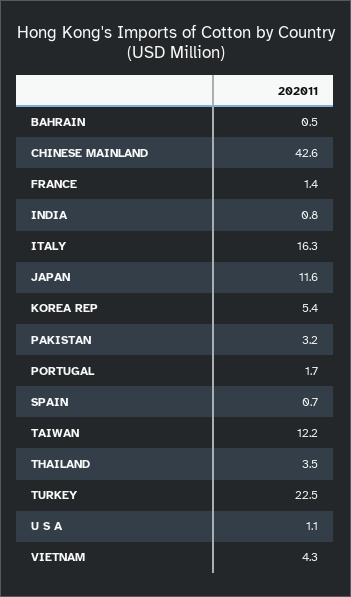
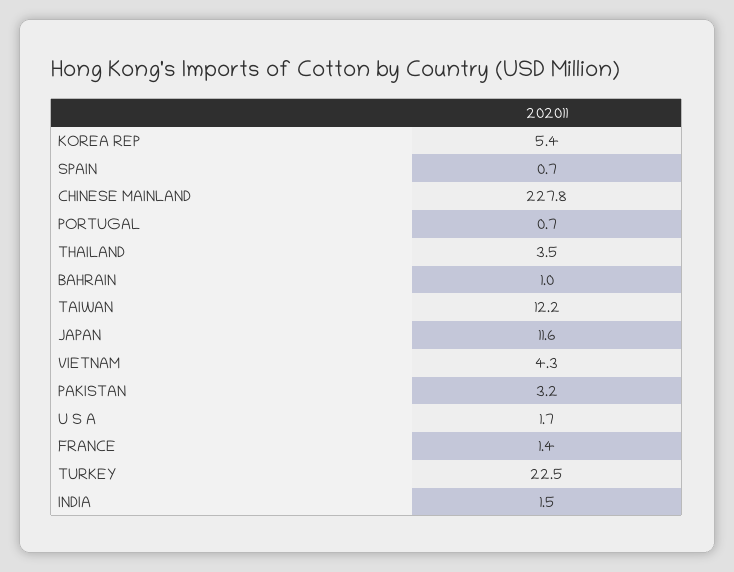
  {
-   "BAHRAIN": 0.5,
+   "BAHRAIN": 1,
-   "CHINESE MAINLAND": 42.6,
+   "CHINESE MAINLAND": 227.8,
    "FRANCE": 1.4,
-   "INDIA": 0.8,
+   "INDIA": 1.5,
-   "ITALY": 16.3,
    "JAPAN": 11.6,
    "KOREA REP": 5.4,
    "PAKISTAN": 3.2,
-   "PORTUGAL": 1.7,
+   "PORTUGAL": 0.7,
    "SPAIN": 0.7,
    "TAIWAN": 12.2,
    "THAILAND": 3.5,
    "TURKEY": 22.5,
-   "U S A": 1.1,
+   "U S A": 1.7,
    "VIETNAM": 4.3
  }

